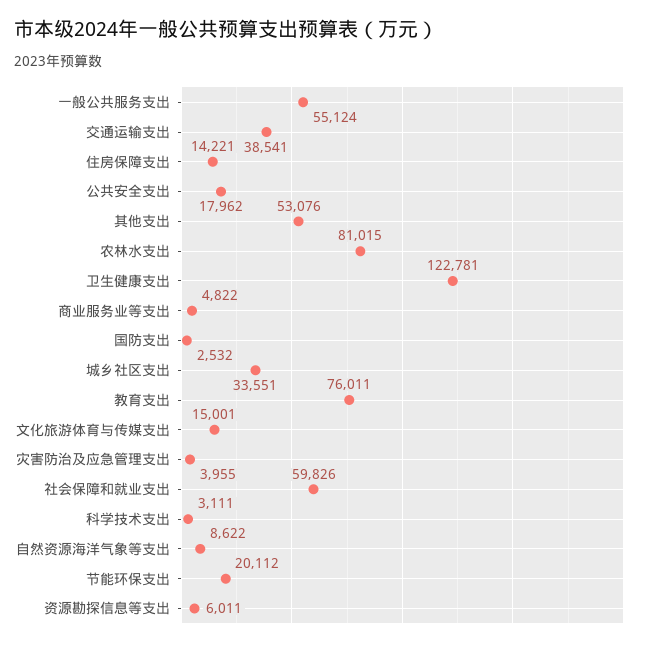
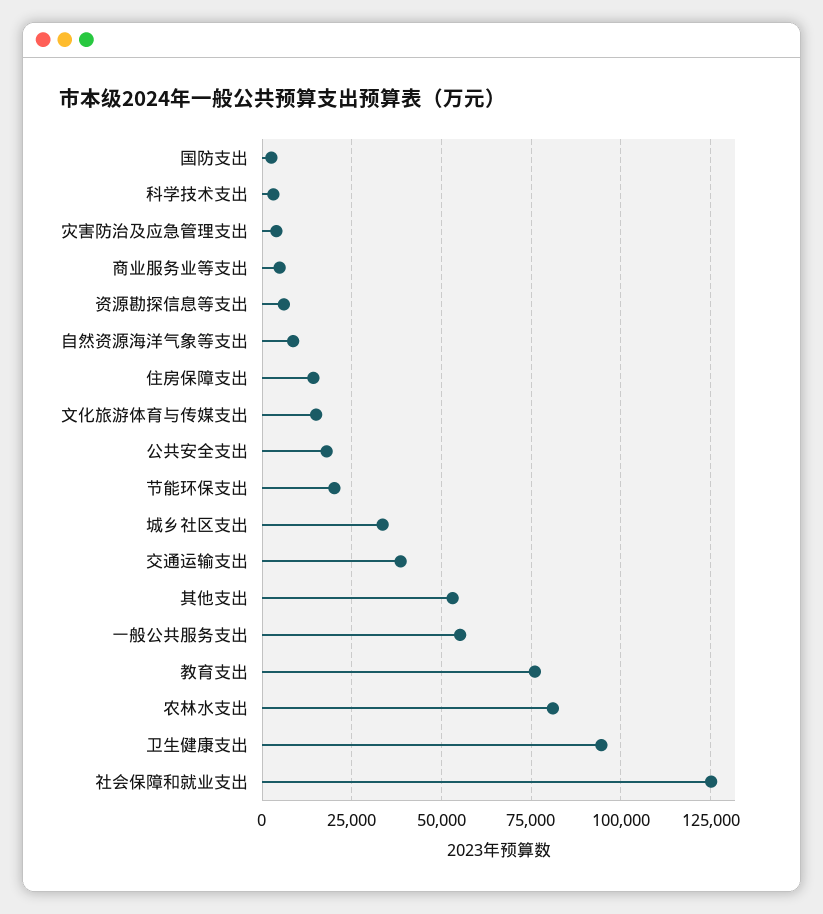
  {
    "一般公共服务支出": 55124,
    "交通运输支出": 38541,
    "住房保障支出": 14221,
    "公共安全支出": 17962,
    "其他支出": 53076,
    "农林水支出": 81015,
-   "卫生健康支出": 122781,
+   "卫生健康支出": 95000,
    "商业服务业等支出": 4822,
    "国防支出": 2532,
    "城乡社区支出": 33551,
    "教育支出": 76011,
    "文化旅游体育与传媒支出": 15001,
    "灾害防治及应急管理支出": 3955,
-   "社会保障和就业支出": 59826,
+   "社会保障和就业支出": 125000,
    "科学技术支出": 3111,
    "自然资源海洋气象等支出": 8622,
    "节能环保支出": 20112,
    "资源勘探信息等支出": 6011
  }

